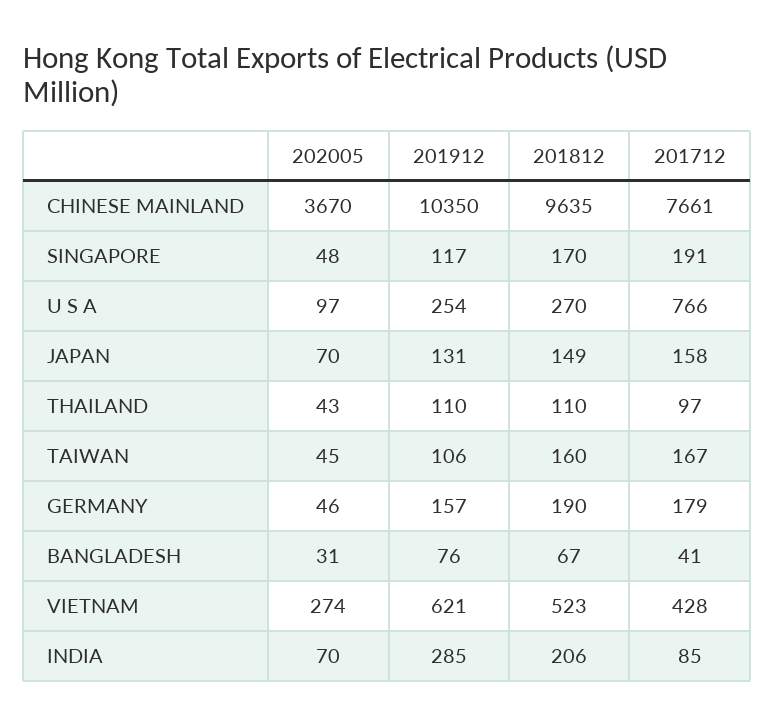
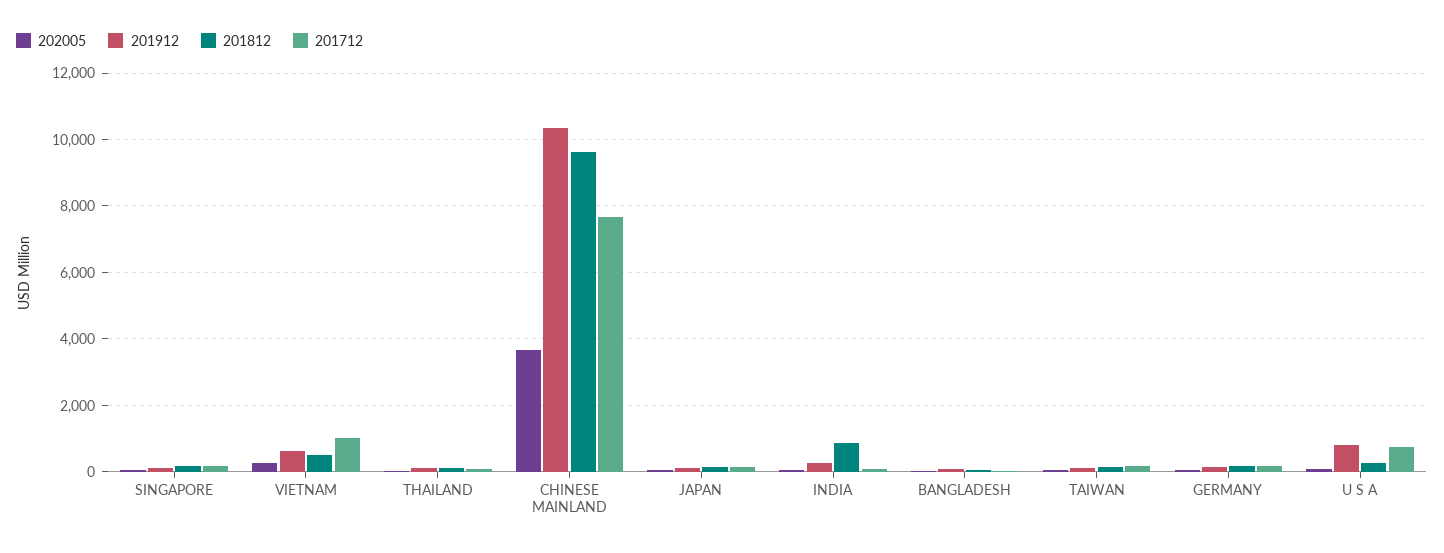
  {
    "202005": {
      "CHINESE MAINLAND": 3670,
      "SINGAPORE": 48,
      "U S A": 97,
      "JAPAN": 70,
      "THAILAND": 43,
      "TAIWAN": 45,
      "GERMANY": 46,
      "BANGLADESH": 31,
      "VIETNAM": 274,
      "INDIA": 70
    },
    "201912": {
      "CHINESE MAINLAND": 10350,
      "SINGAPORE": 117,
-     "U S A": 254,
+     "U S A": 800,
      "JAPAN": 131,
      "THAILAND": 110,
      "TAIWAN": 106,
      "GERMANY": 157,
      "BANGLADESH": 76,
      "VIETNAM": 621,
      "INDIA": 285
    },
    "201812": {
      "CHINESE MAINLAND": 9635,
      "SINGAPORE": 170,
      "U S A": 270,
      "JAPAN": 149,
      "THAILAND": 110,
      "TAIWAN": 160,
      "GERMANY": 190,
      "BANGLADESH": 67,
      "VIETNAM": 523,
-     "INDIA": 206
+     "INDIA": 800
    },
    "201712": {
      "CHINESE MAINLAND": 7661,
      "SINGAPORE": 191,
      "U S A": 766,
      "JAPAN": 158,
      "THAILAND": 97,
      "TAIWAN": 167,
      "GERMANY": 179,
      "BANGLADESH": 41,
-     "VIETNAM": 428,
+     "VIETNAM": 1000,
      "INDIA": 85
    }
  }

